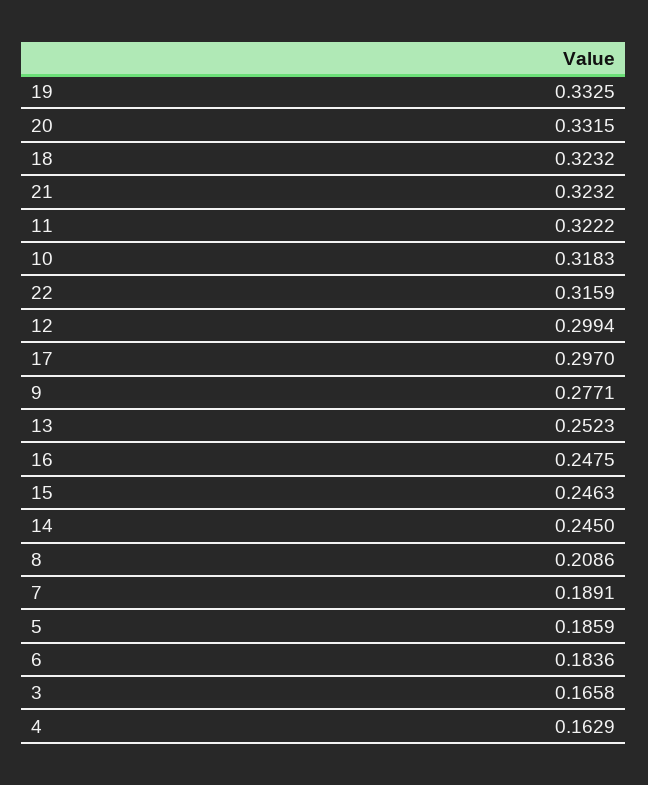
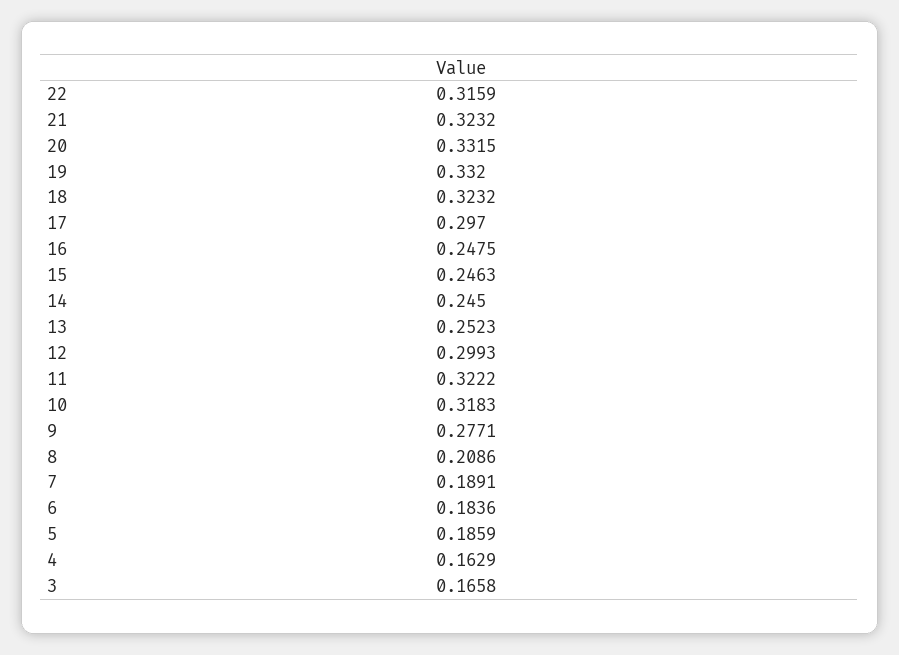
  {
-   "19": 0.3325,
+   "19": 0.332,
    "20": 0.3315,
    "18": 0.3232,
    "21": 0.3232,
    "11": 0.3222,
    "10": 0.3183,
    "22": 0.3159,
-   "12": 0.2994,
+   "12": 0.2993,
    "17": 0.297,
    "9": 0.2771,
    "13": 0.2523,
    "16": 0.2475,
    "15": 0.2463,
    "14": 0.245,
    "8": 0.2086,
    "7": 0.1891,
    "5": 0.1859,
    "6": 0.1836,
    "3": 0.1658,
    "4": 0.1629
  }

